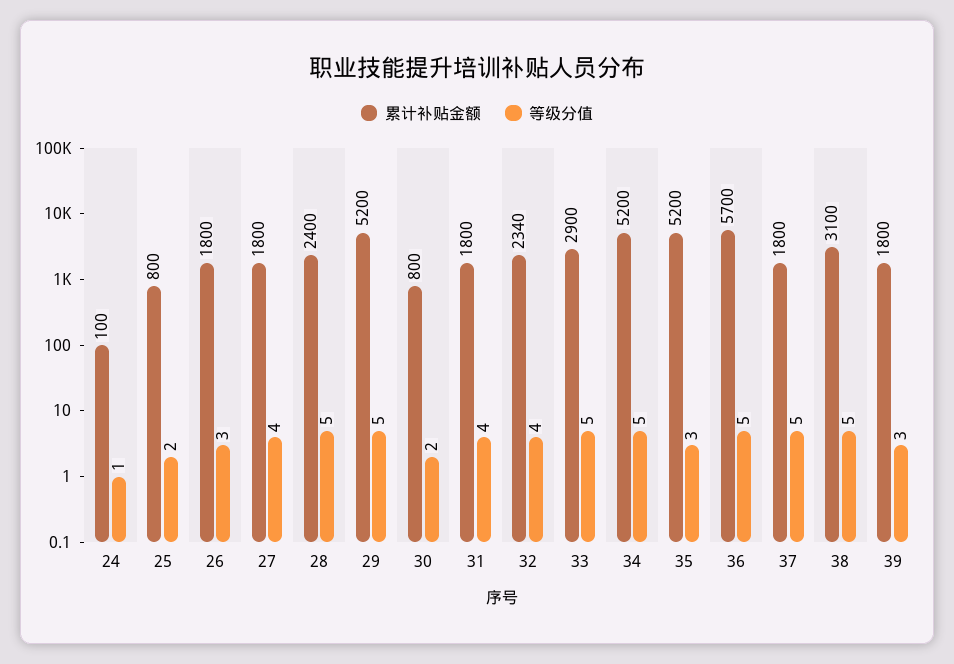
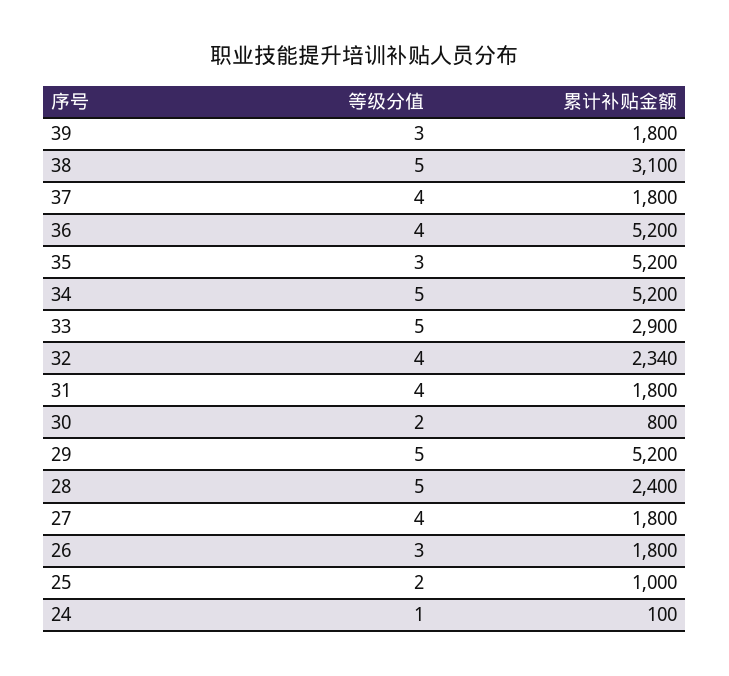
  {
    "累计补贴金额": {
      "24": 100,
-     "25": 800,
+     "25": 1000,
      "26": 1800,
      "27": 1800,
      "28": 2400,
      "29": 5200,
      "30": 800,
      "31": 1800,
      "32": 2340,
      "33": 2900,
      "34": 5200,
      "35": 5200,
-     "36": 5700,
+     "36": 5200,
      "37": 1800,
      "38": 3100,
      "39": 1800
    },
    "等级分值": {
      "24": 1,
      "25": 2,
      "26": 3,
      "27": 4,
      "28": 5,
      "29": 5,
      "30": 2,
      "31": 4,
      "32": 4,
      "33": 5,
      "34": 5,
      "35": 3,
-     "36": 5,
+     "36": 4,
-     "37": 5,
+     "37": 4,
      "38": 5,
      "39": 3
    }
  }

